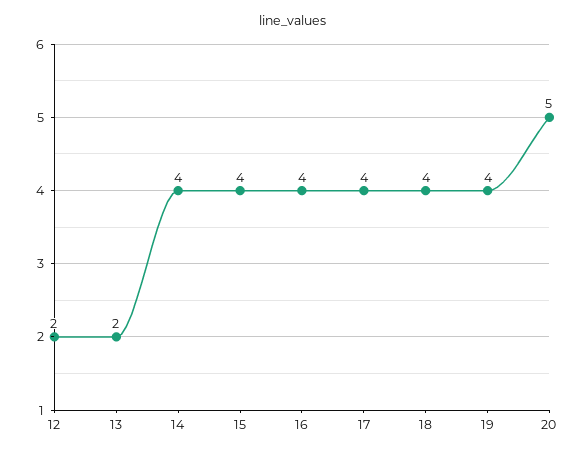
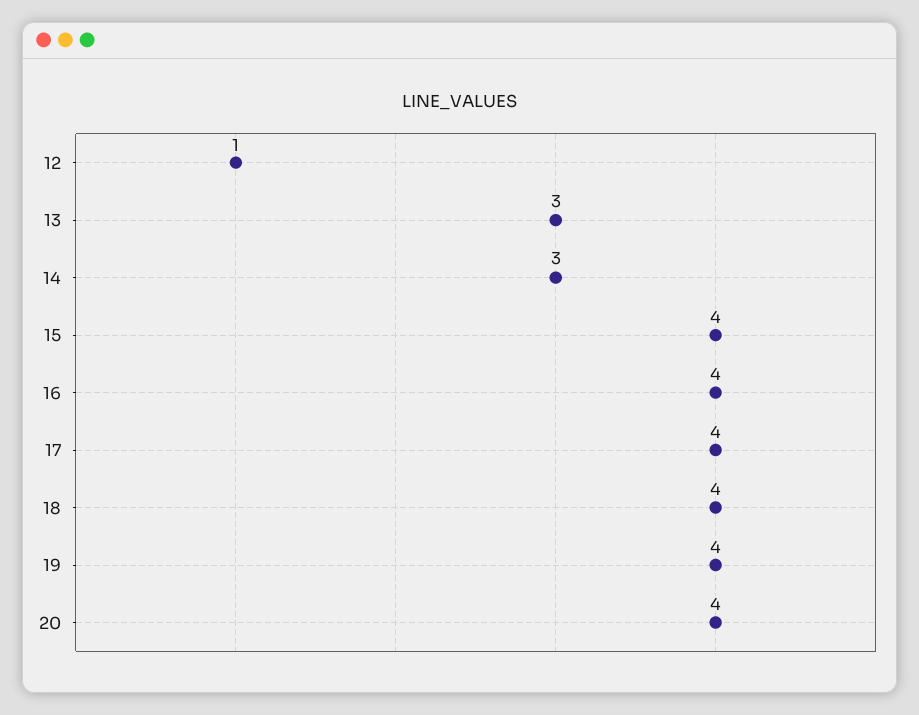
  {
-   "12": 2,
+   "12": 1,
-   "13": 2,
+   "13": 3,
-   "14": 4,
+   "14": 3,
    "15": 4,
    "16": 4,
    "17": 4,
    "18": 4,
    "19": 4,
-   "20": 5
+   "20": 4
  }

